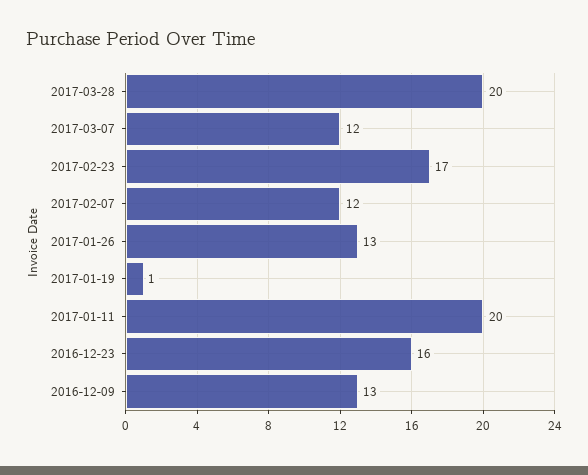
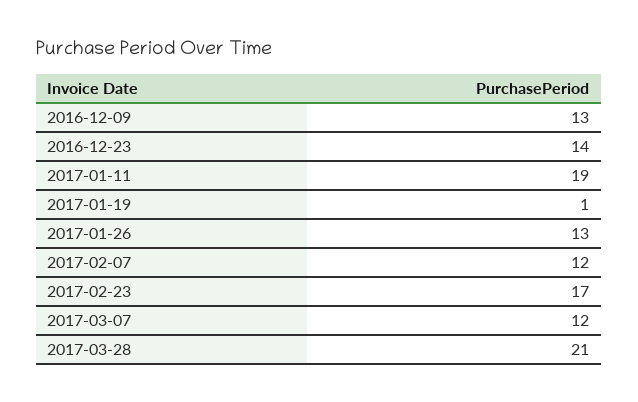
  {
-   "2017-03-28": 20,
+   "2017-03-28": 21,
    "2017-03-07": 12,
    "2017-02-23": 17,
    "2017-02-07": 12,
    "2017-01-26": 13,
    "2017-01-19": 1,
-   "2017-01-11": 20,
+   "2017-01-11": 19,
-   "2016-12-23": 16,
+   "2016-12-23": 14,
    "2016-12-09": 13
  }

